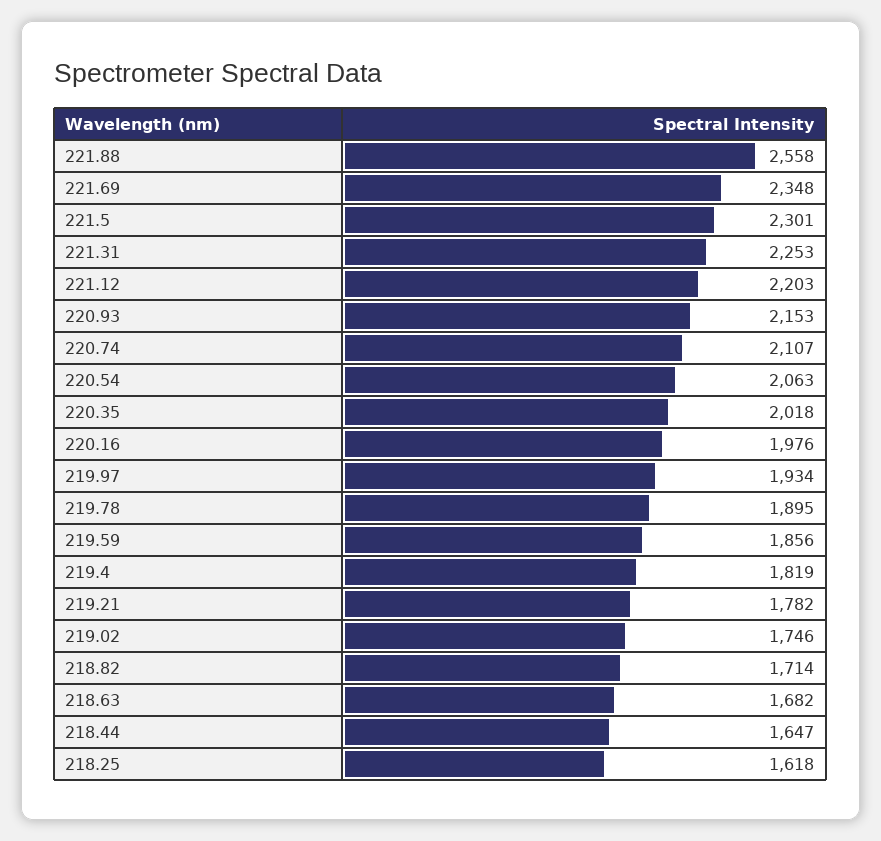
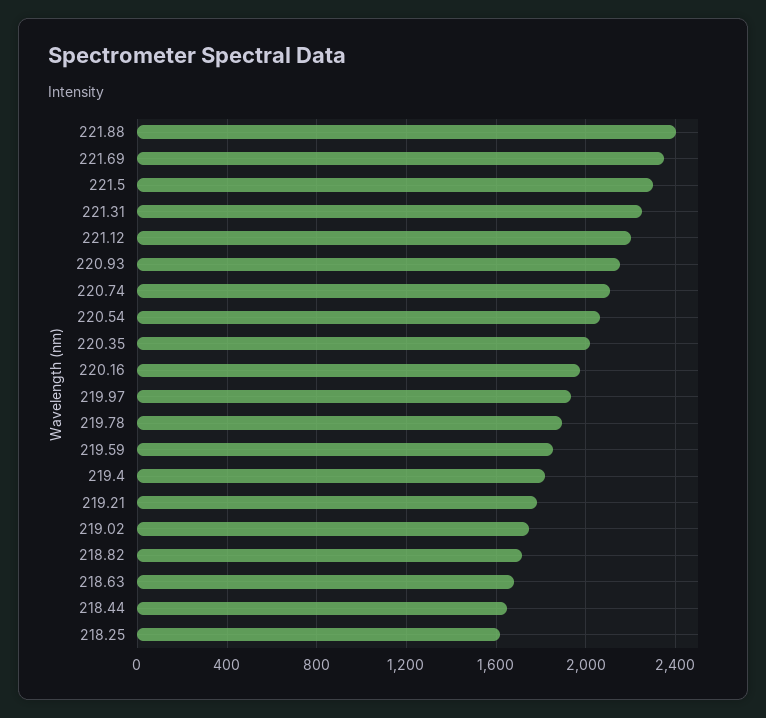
  {
-   "221.88": 2558,
+   "221.88": 2400,
    "221.69": 2348,
    "221.5": 2301,
    "221.31": 2253,
    "221.12": 2203,
    "220.93": 2153,
    "220.74": 2107,
    "220.54": 2063,
    "220.35": 2018,
    "220.16": 1976,
    "219.97": 1934,
    "219.78": 1895,
    "219.59": 1856,
    "219.4": 1819,
    "219.21": 1782,
    "219.02": 1746,
    "218.82": 1714,
    "218.63": 1682,
    "218.44": 1647,
    "218.25": 1618
  }

